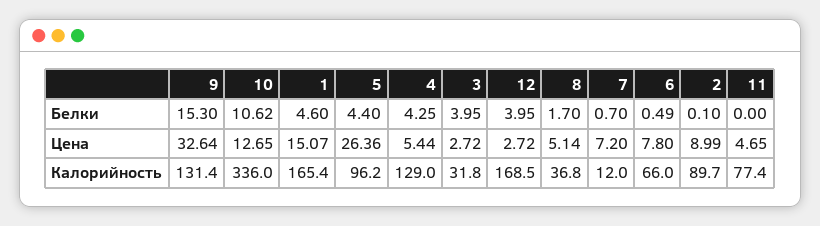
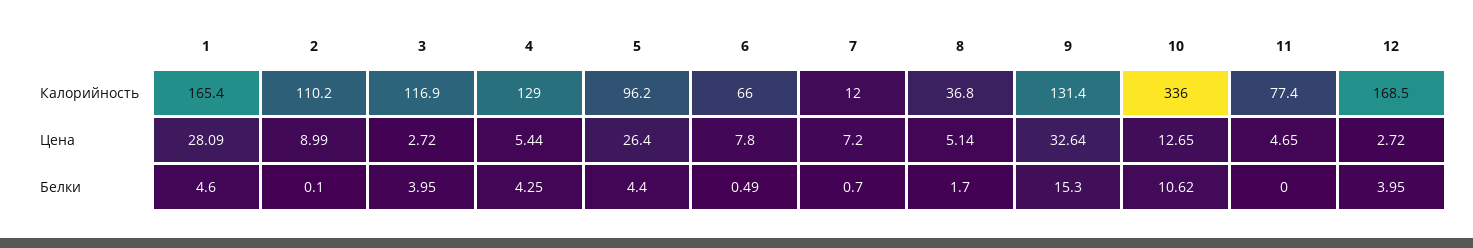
  {
    "9": {
      "Белки": 15.3,
      "Цена": 32.64,
      "Калорийность": 131.4
    },
    "10": {
      "Белки": 10.62,
      "Цена": 12.65,
      "Калорийность": 336
    },
    "1": {
      "Белки": 4.6,
-     "Цена": 15.07,
+     "Цена": 28.09,
      "Калорийность": 165.4
    },
    "5": {
      "Белки": 4.4,
-     "Цена": 26.36,
+     "Цена": 26.4,
      "Калорийность": 96.2
    },
    "4": {
      "Белки": 4.25,
      "Цена": 5.44,
      "Калорийность": 129
    },
    "3": {
      "Белки": 3.95,
      "Цена": 2.72,
-     "Калорийность": 31.8
+     "Калорийность": 116.9
    },
    "12": {
      "Белки": 3.95,
      "Цена": 2.72,
      "Калорийность": 168.5
    },
    "8": {
      "Белки": 1.7,
      "Цена": 5.14,
      "Калорийность": 36.8
    },
    "7": {
      "Белки": 0.7,
      "Цена": 7.2,
      "Калорийность": 12
    },
    "6": {
      "Белки": 0.49,
      "Цена": 7.8,
      "Калорийность": 66
    },
    "2": {
      "Белки": 0.1,
      "Цена": 8.99,
-     "Калорийность": 89.7
+     "Калорийность": 110.2
    },
    "11": {
      "Белки": 0,
      "Цена": 4.65,
      "Калорийность": 77.4
    }
  }

